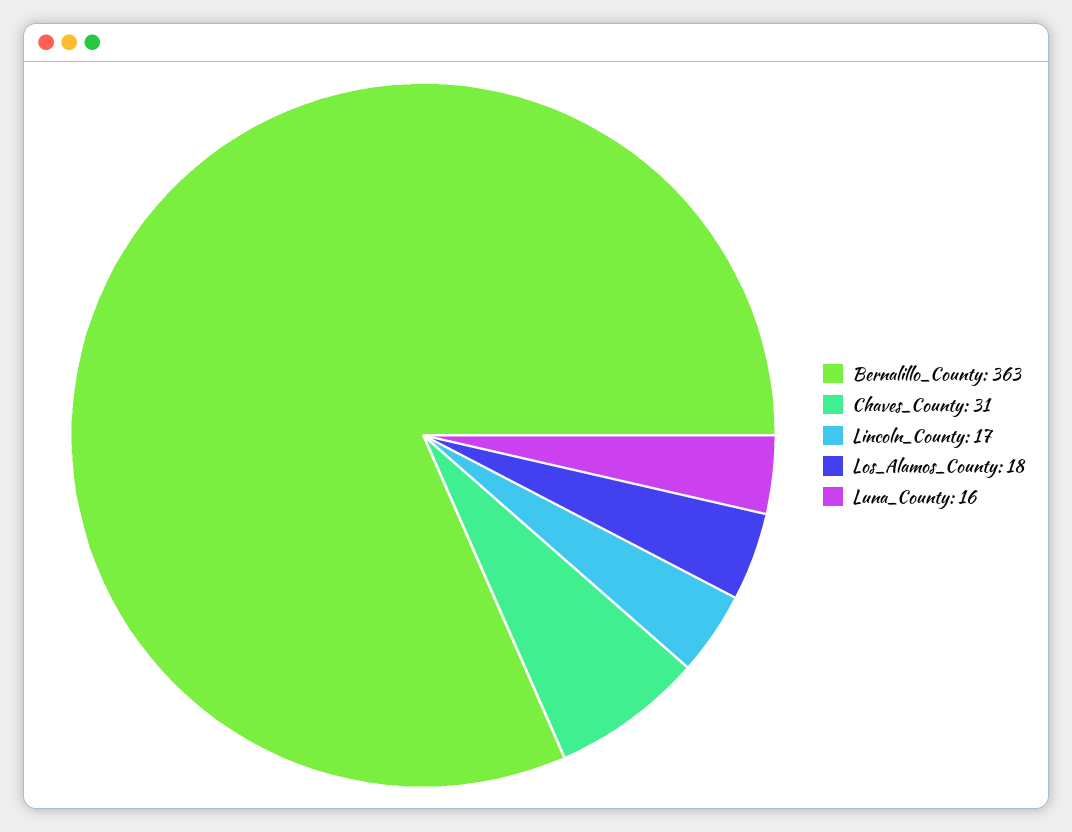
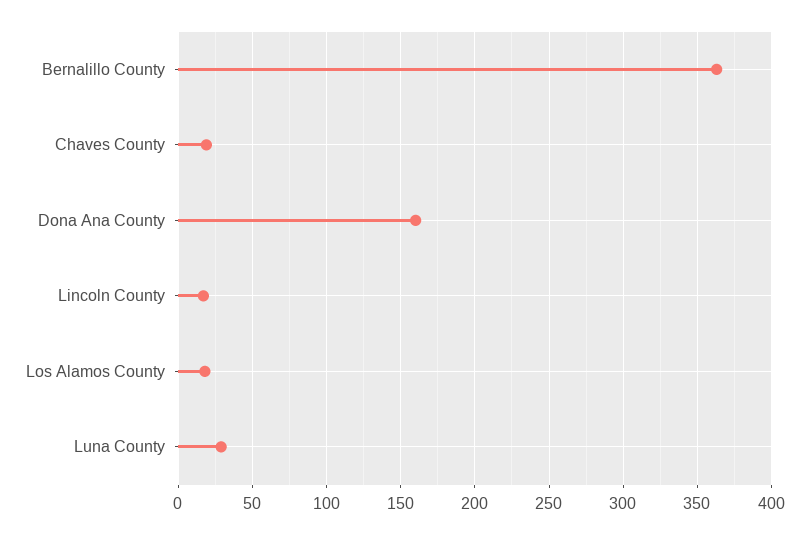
  {
    "Bernalillo_County": 363,
-   "Chaves_County": 31,
+   "Chaves_County": 20,
    "Lincoln_County": 17,
    "Los_Alamos_County": 18,
-   "Luna_County": 16
+   "Luna_County": 30,
+   "Dona Ana County": 160
  }

